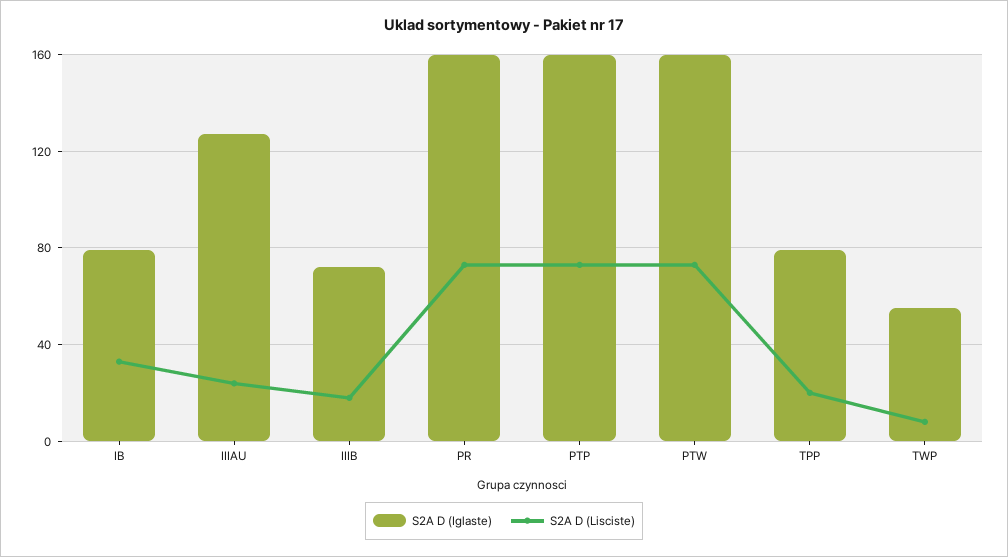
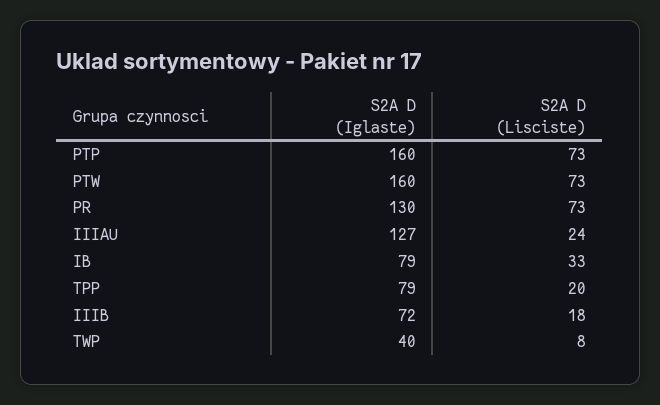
  {
    "S2A D (Iglaste)": {
      "IB": 79,
      "IIIAU": 127,
      "IIIB": 72,
-     "PR": 160,
+     "PR": 130,
      "PTP": 160,
      "PTW": 160,
      "TPP": 79,
-     "TWP": 55
+     "TWP": 40
    },
    "S2A D (Lisciste)": {
      "IB": 33,
      "IIIAU": 24,
      "IIIB": 18,
      "PR": 73,
      "PTP": 73,
      "PTW": 73,
      "TPP": 20,
      "TWP": 8
    }
  }

